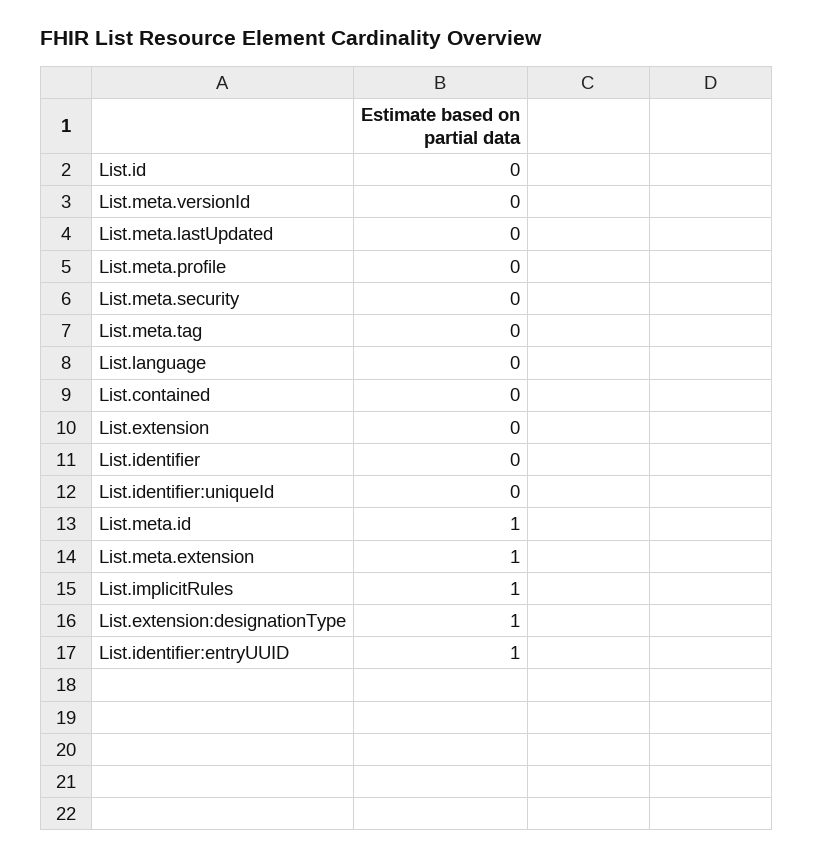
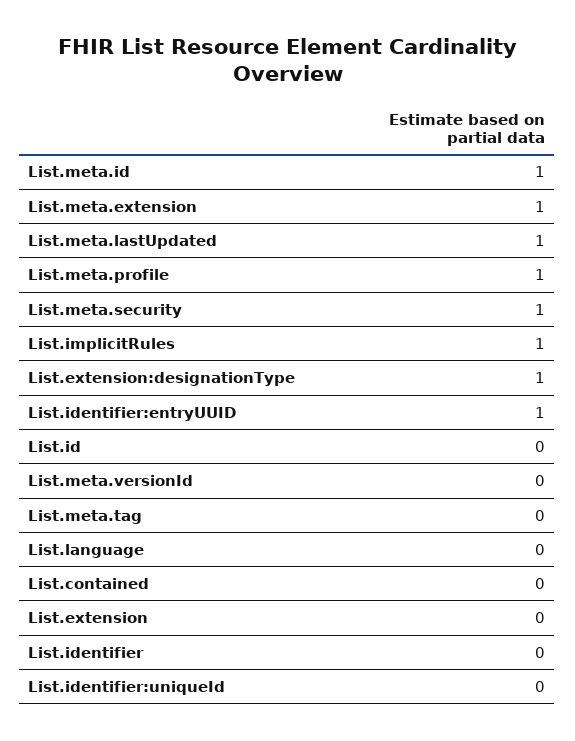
  {
    "List.id": 0,
    "List.meta.versionId": 0,
-   "List.meta.lastUpdated": 0,
+   "List.meta.lastUpdated": 1,
-   "List.meta.profile": 0,
+   "List.meta.profile": 1,
-   "List.meta.security": 0,
+   "List.meta.security": 1,
    "List.meta.tag": 0,
    "List.language": 0,
    "List.contained": 0,
    "List.extension": 0,
    "List.identifier": 0,
    "List.identifier:uniqueId": 0,
    "List.meta.id": 1,
    "List.meta.extension": 1,
    "List.implicitRules": 1,
    "List.extension:designationType": 1,
    "List.identifier:entryUUID": 1
  }

